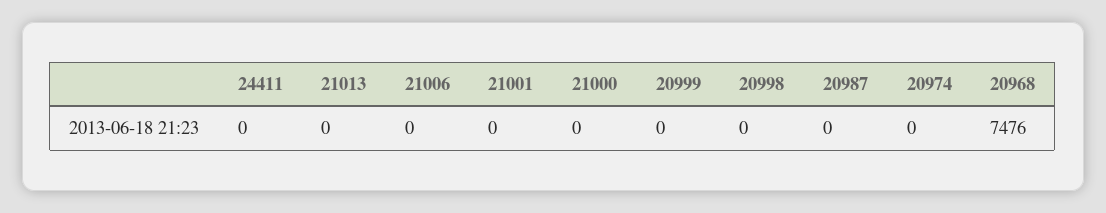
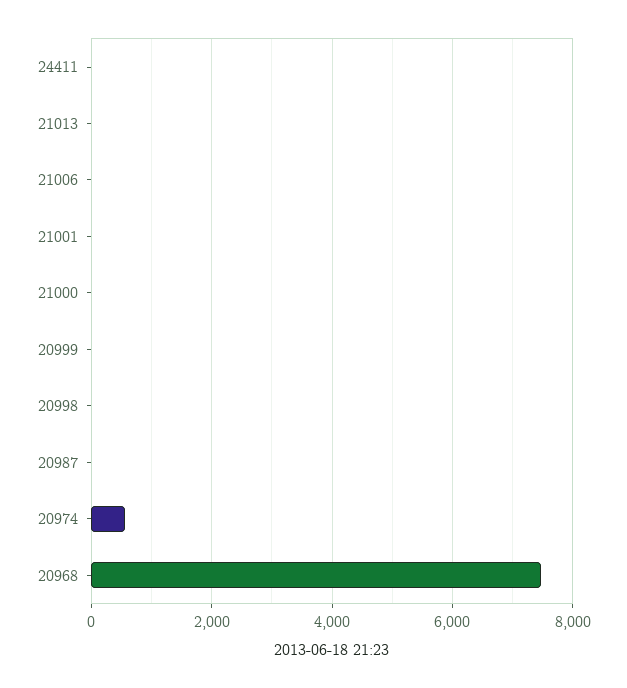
  {
    "24411": 0,
    "21013": 0,
    "21006": 0,
    "21001": 0,
    "21000": 0,
    "20999": 0,
    "20998": 0,
    "20987": 0,
-   "20974": 0,
+   "20974": 600,
    "20968": 7476
  }

